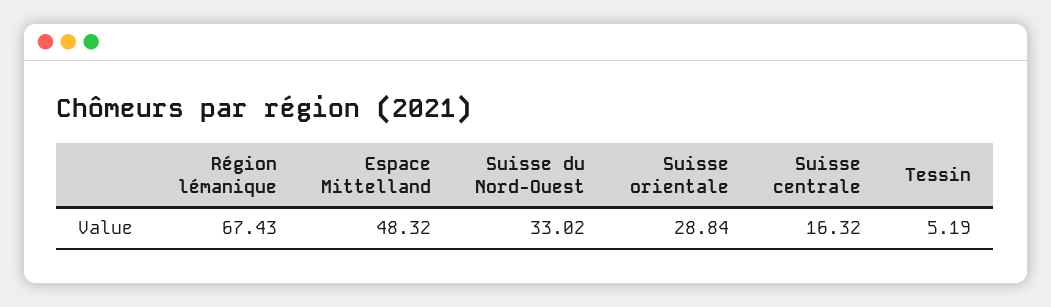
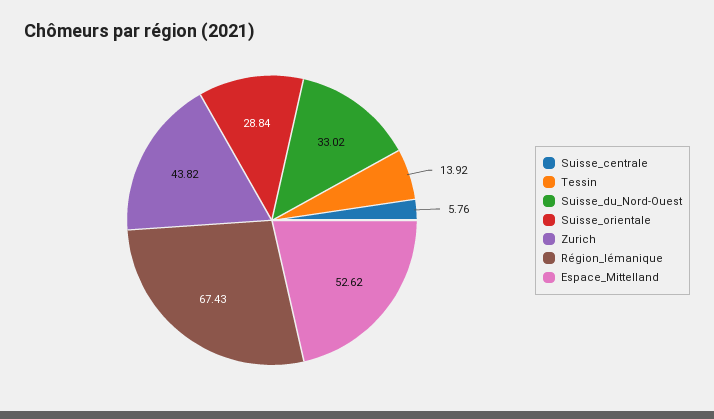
  {
    "Région lémanique": 67.43,
-   "Espace Mittelland": 48.32,
+   "Espace Mittelland": 52.62,
    "Suisse du Nord-Ouest": 33.02,
    "Suisse orientale": 28.84,
-   "Suisse centrale": 16.32,
+   "Suisse centrale": 5.76,
-   "Tessin": 5.19
+   "Tessin": 13.92,
+   "Zurich": 43.82
  }

